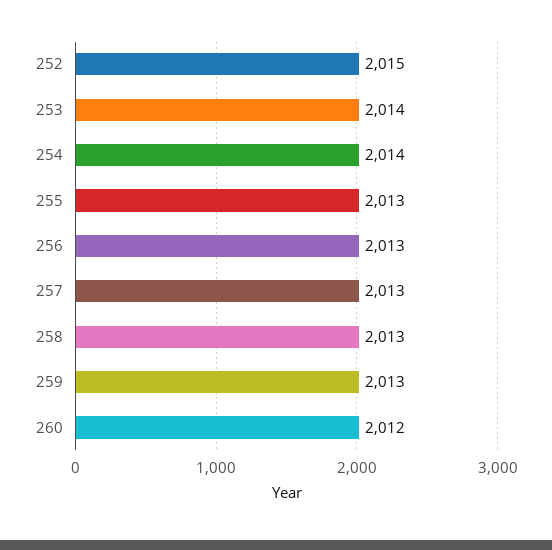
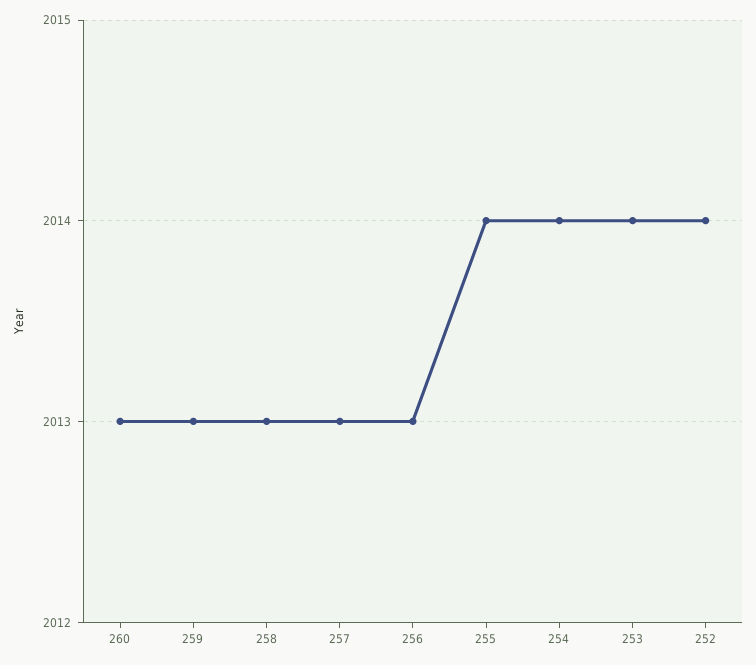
  {
-   "252": 2015,
+   "252": 2014,
    "253": 2014,
    "254": 2014,
-   "255": 2013,
+   "255": 2014,
    "256": 2013,
    "257": 2013,
    "258": 2013,
    "259": 2013,
-   "260": 2012
+   "260": 2013
  }

